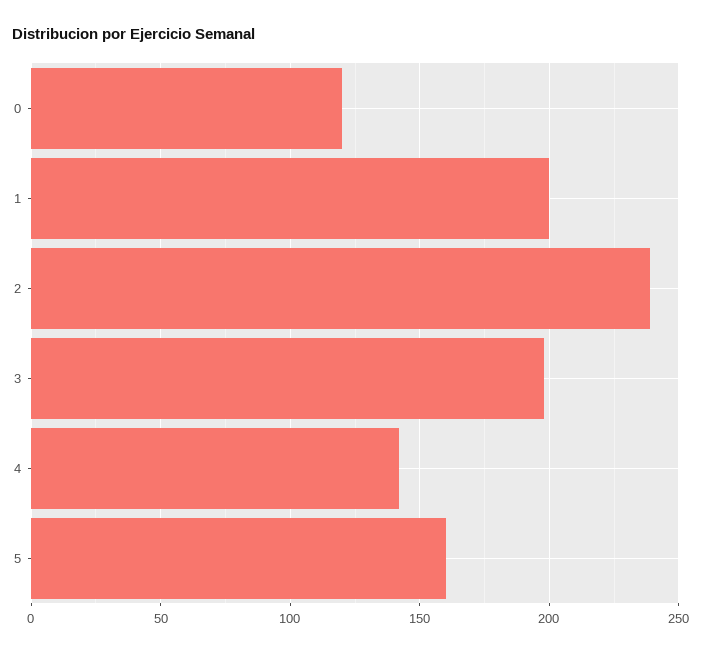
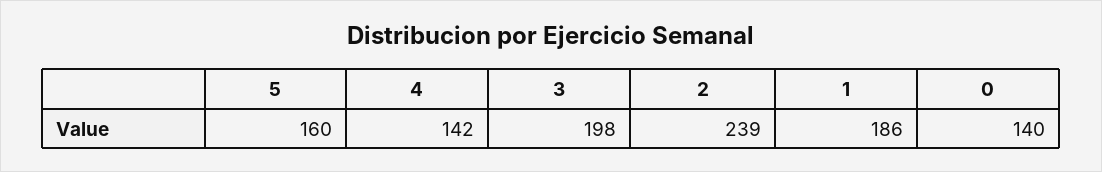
  {
-   "0": 120,
+   "0": 140,
-   "1": 200,
+   "1": 186,
    "2": 239,
    "3": 198,
    "4": 142,
    "5": 160
  }

